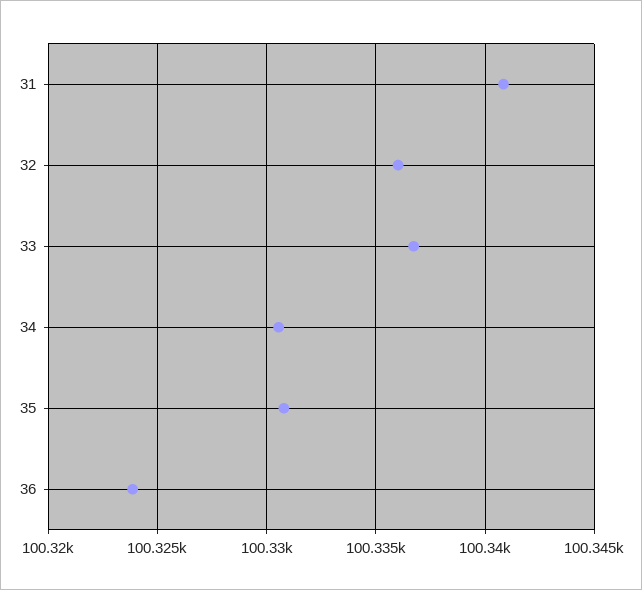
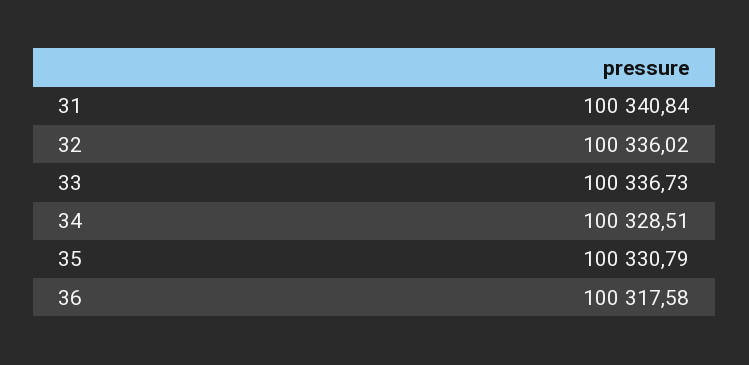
  {
    "31": 100340.84,
    "32": 100336.02,
    "33": 100336.73,
-   "34": 100330.5,
+   "34": 100328.51,
    "35": 100330.79,
-   "36": 100324
+   "36": 100317.58
  }

